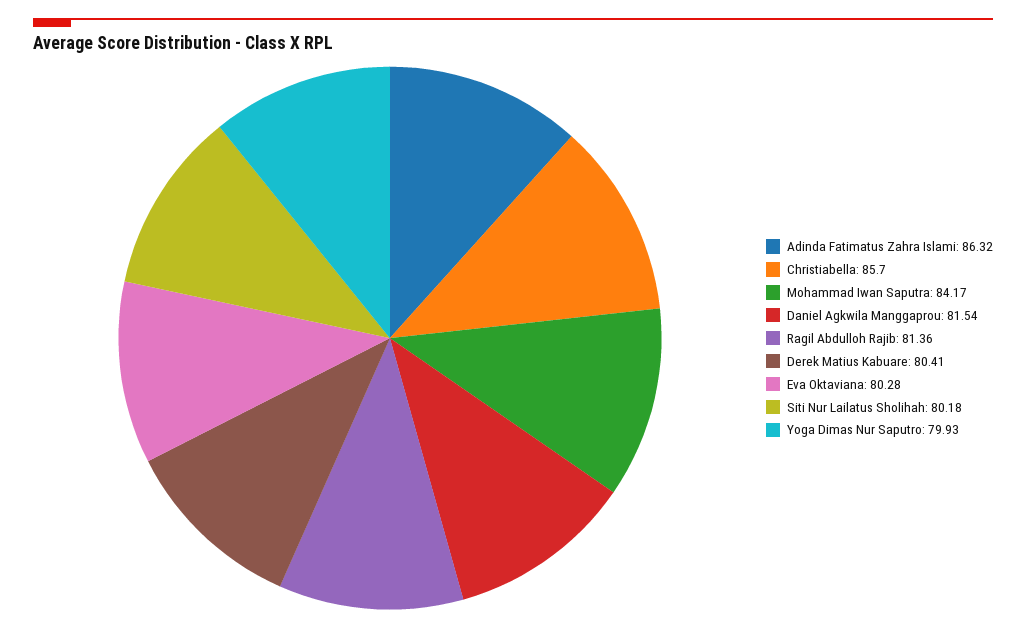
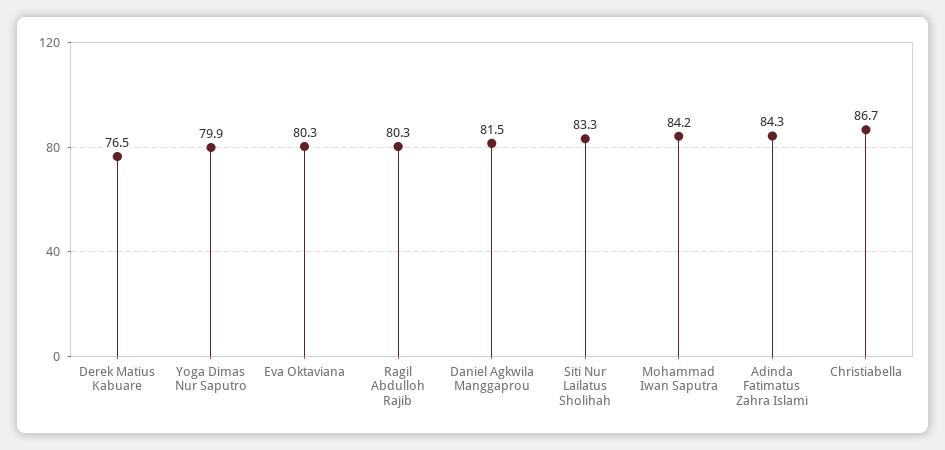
  {
-   "Adinda Fatimatus Zahra Islami": 86.32,
+   "Adinda Fatimatus Zahra Islami": 84.3,
-   "Christiabella": 85.7,
+   "Christiabella": 86.7,
    "Mohammad Iwan Saputra": 84.17,
    "Daniel Agkwila Manggaprou": 81.54,
-   "Ragil Abdulloh Rajib": 81.36,
+   "Ragil Abdulloh Rajib": 80.3,
-   "Derek Matius Kabuare": 80.41,
+   "Derek Matius Kabuare": 76.5,
    "Eva Oktaviana": 80.28,
-   "Siti Nur Lailatus Sholihah": 80.18,
+   "Siti Nur Lailatus Sholihah": 83.3,
    "Yoga Dimas Nur Saputro": 79.93
  }

